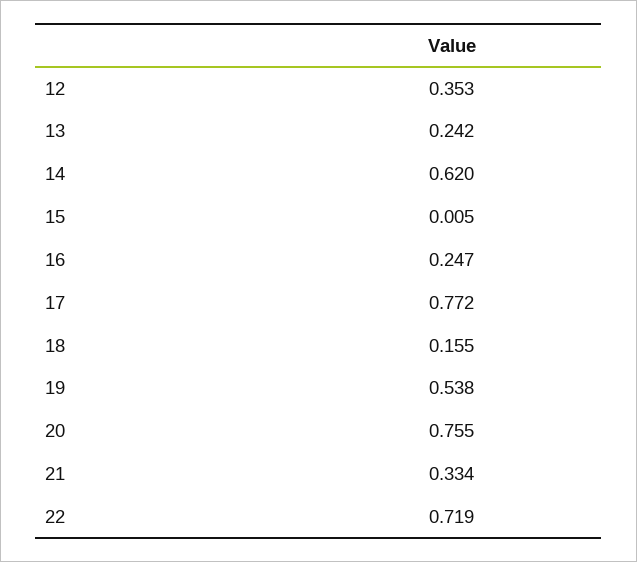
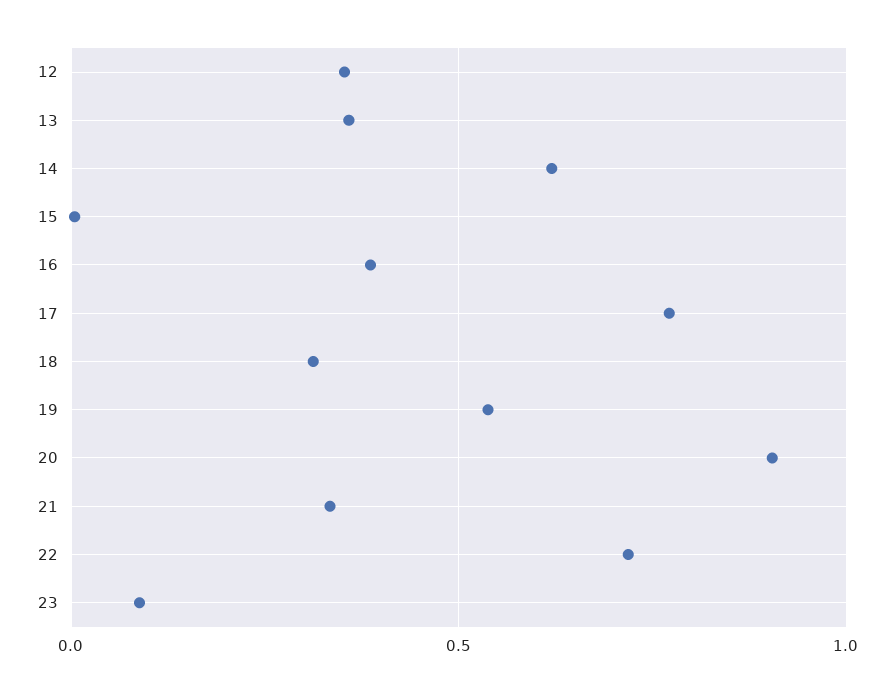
  {
    "12": 0.353,
-   "13": 0.242,
+   "13": 0.35,
    "14": 0.62,
    "15": 0.005,
-   "16": 0.247,
+   "16": 0.4,
    "17": 0.772,
-   "18": 0.155,
+   "18": 0.3,
    "19": 0.538,
-   "20": 0.755,
+   "20": 0.9,
    "21": 0.334,
-   "22": 0.719
+   "22": 0.719,
+   "23": 0.1
  }

